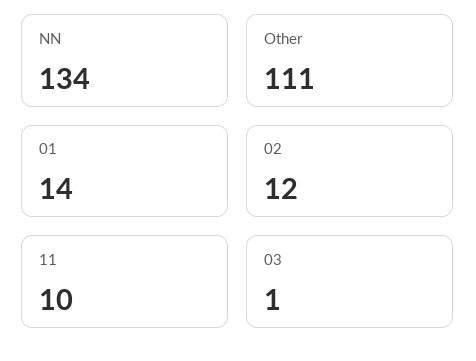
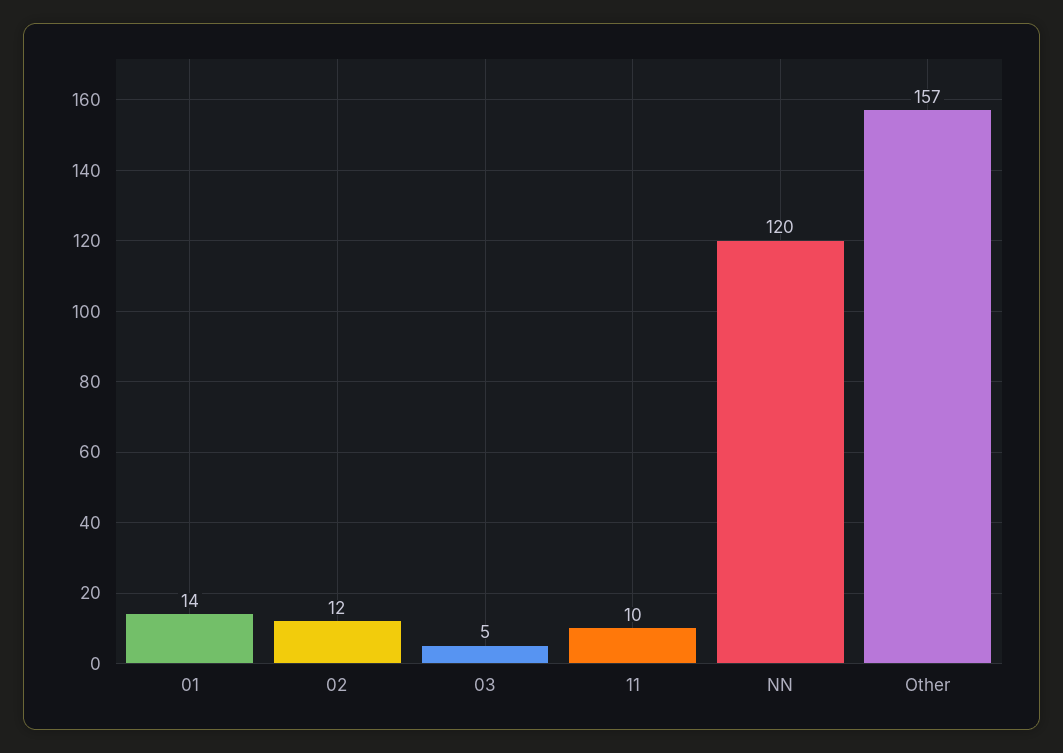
  {
-   "NN": 134,
+   "NN": 120,
-   "Other": 111,
+   "Other": 157,
    "01": 14,
    "02": 12,
    "11": 10,
-   "03": 1
+   "03": 5
  }

